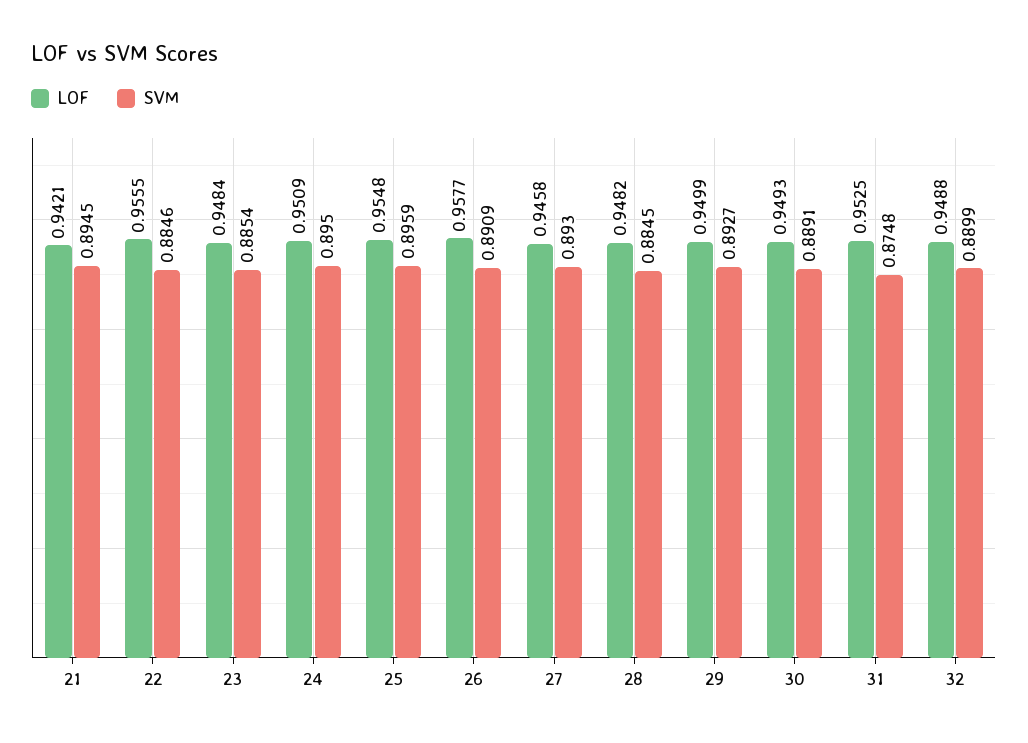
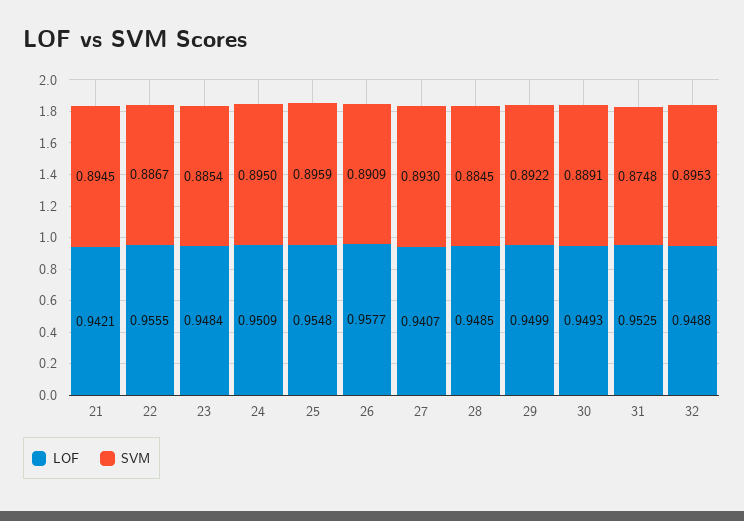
  {
    "LOF": {
      "21": 0.9421,
      "22": 0.9555,
      "23": 0.9484,
      "24": 0.9509,
      "25": 0.9548,
      "26": 0.9577,
-     "27": 0.9458,
+     "27": 0.9407,
-     "28": 0.9482,
+     "28": 0.9485,
      "29": 0.9499,
      "30": 0.9493,
      "31": 0.9525,
      "32": 0.9488
    },
    "SVM": {
      "21": 0.8945,
-     "22": 0.8846,
+     "22": 0.8867,
      "23": 0.8854,
      "24": 0.895,
      "25": 0.8959,
      "26": 0.8909,
      "27": 0.893,
      "28": 0.8845,
-     "29": 0.8927,
+     "29": 0.8922,
      "30": 0.8891,
      "31": 0.8748,
-     "32": 0.8899
+     "32": 0.8953
    }
  }

